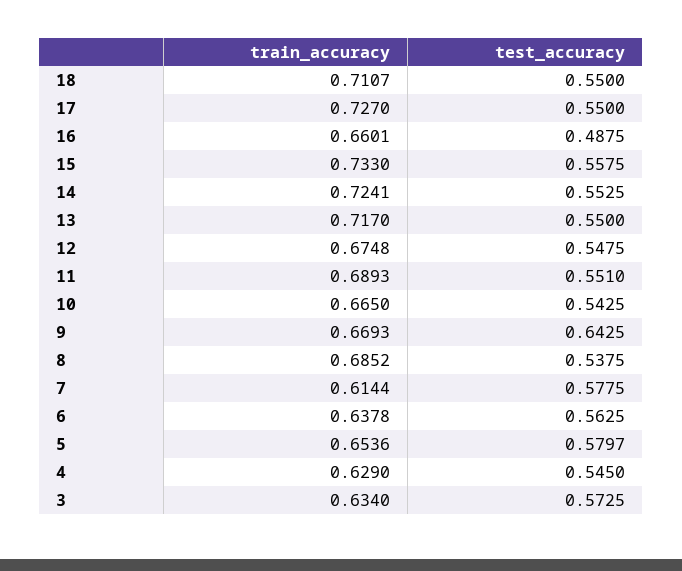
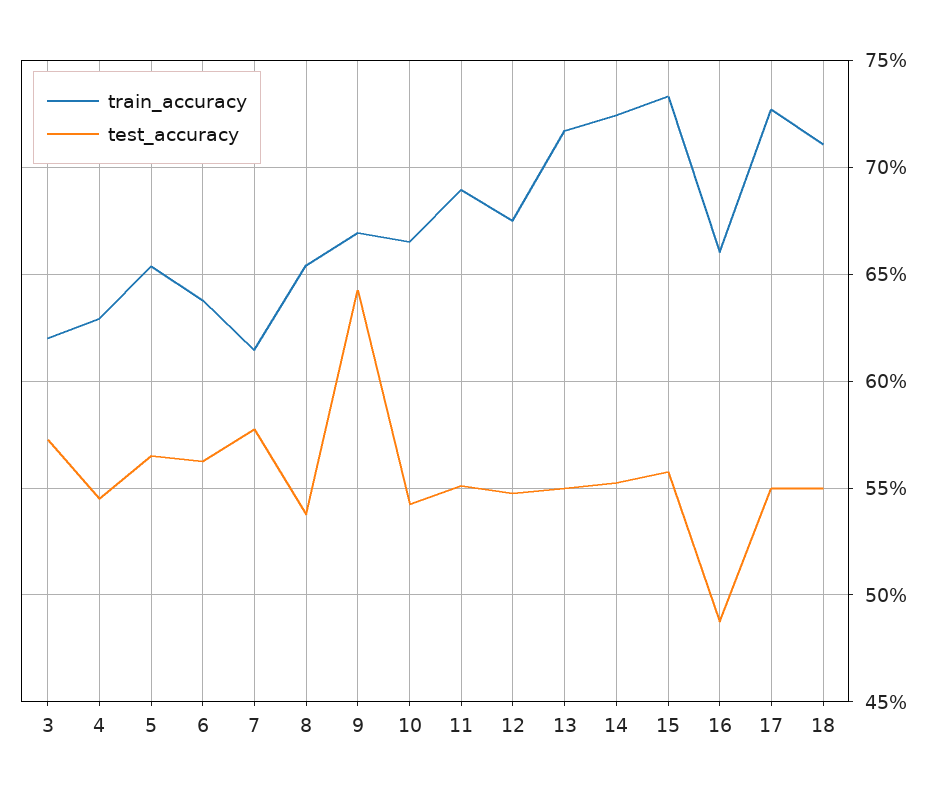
  {
    "train_accuracy": {
      "18": 0.7107,
      "17": 0.727,
      "16": 0.6601,
      "15": 0.733,
      "14": 0.7241,
      "13": 0.717,
      "12": 0.6748,
      "11": 0.6893,
      "10": 0.665,
      "9": 0.6693,
-     "8": 0.6852,
+     "8": 0.655,
      "7": 0.6144,
      "6": 0.6378,
      "5": 0.6536,
      "4": 0.629,
-     "3": 0.634
+     "3": 0.62
    },
    "test_accuracy": {
      "18": 0.55,
      "17": 0.55,
      "16": 0.4875,
      "15": 0.5575,
      "14": 0.5525,
      "13": 0.55,
      "12": 0.5475,
      "11": 0.551,
      "10": 0.5425,
      "9": 0.6425,
      "8": 0.5375,
      "7": 0.5775,
      "6": 0.5625,
-     "5": 0.5797,
+     "5": 0.565,
      "4": 0.545,
      "3": 0.5725
    }
  }

